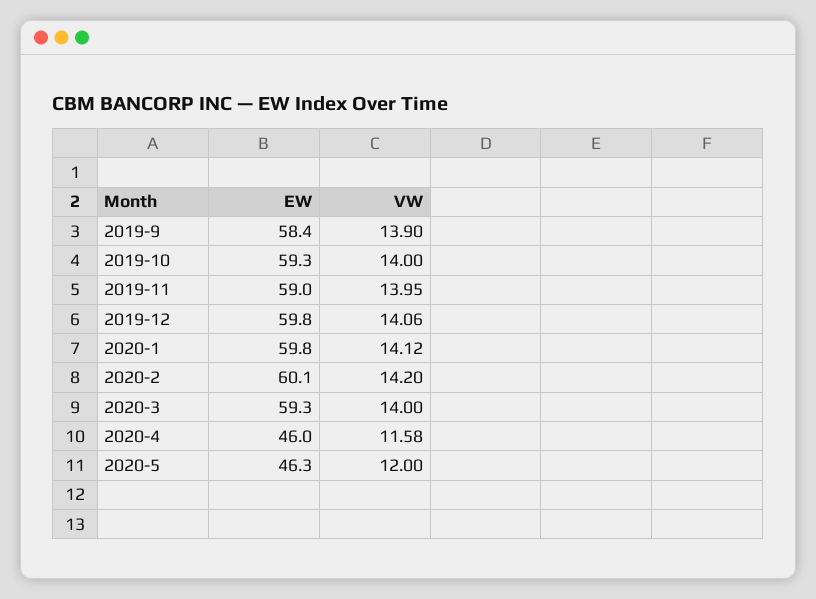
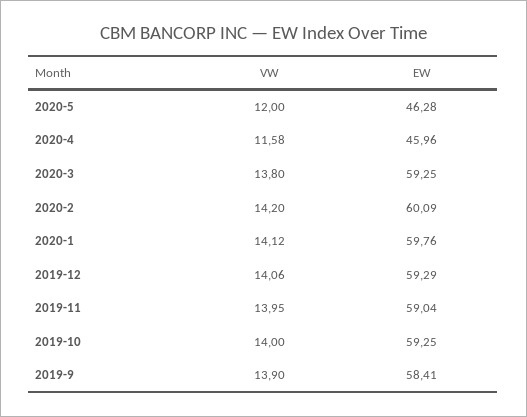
  {
    "EW": {
      "2019-9": 58.41,
      "2019-10": 59.25,
      "2019-11": 59.04,
-     "2019-12": 59.8,
+     "2019-12": 59.29,
      "2020-1": 59.76,
      "2020-2": 60.09,
      "2020-3": 59.25,
      "2020-4": 45.96,
      "2020-5": 46.28
    },
    "VW": {
      "2019-9": 13.9,
      "2019-10": 14,
      "2019-11": 13.95,
      "2019-12": 14.06,
      "2020-1": 14.12,
      "2020-2": 14.2,
-     "2020-3": 14,
+     "2020-3": 13.8,
      "2020-4": 11.58,
      "2020-5": 12
    }
  }

